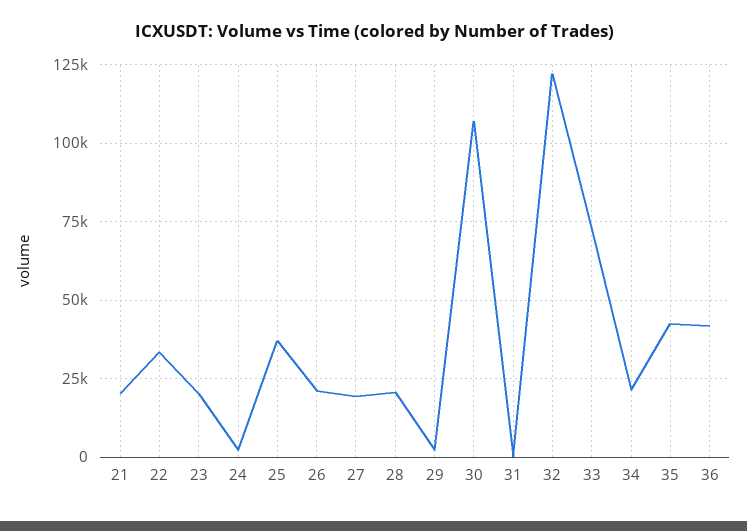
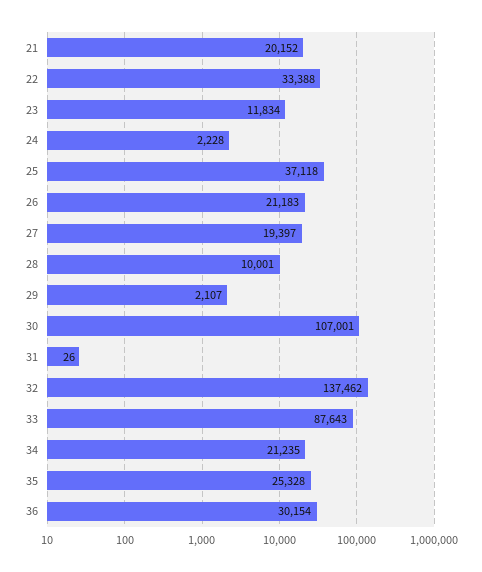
  {
    "21": 20152,
    "22": 33388,
-   "23": 20000,
+   "23": 11834,
    "24": 2228,
    "25": 37118,
    "26": 21183,
    "27": 19397,
-   "28": 20000,
+   "28": 10001,
    "29": 2107,
    "30": 107001,
    "31": 26,
-   "32": 122500,
+   "32": 137462,
-   "33": 72500,
+   "33": 87643,
    "34": 21235,
-   "35": 42500,
+   "35": 25328,
-   "36": 42500
+   "36": 30154
  }

